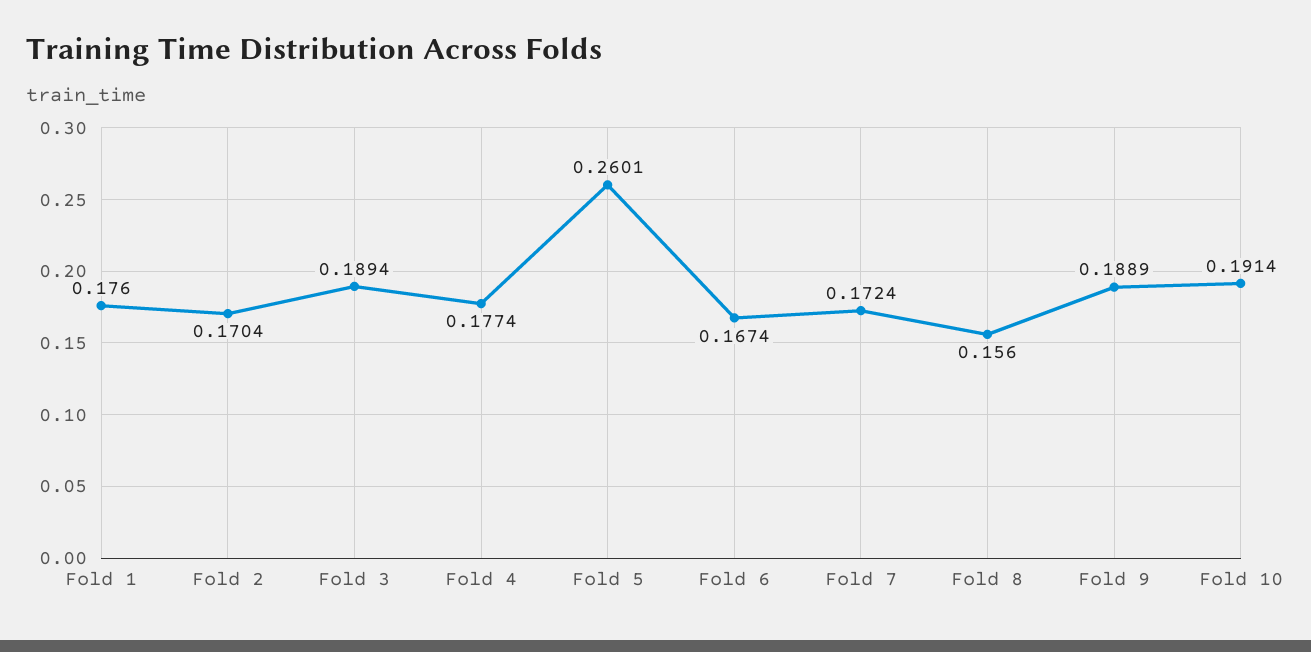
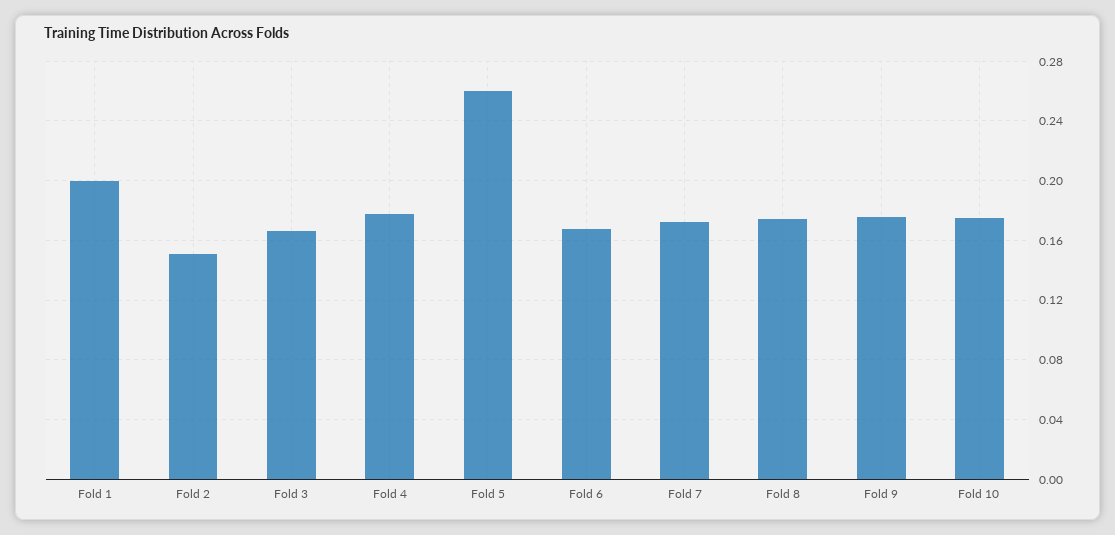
  {
-   "Fold 1": 0.176,
+   "Fold 1": 0.2,
-   "Fold 2": 0.1704,
+   "Fold 2": 0.15,
-   "Fold 3": 0.1894,
+   "Fold 3": 0.165,
    "Fold 4": 0.1774,
    "Fold 5": 0.2601,
    "Fold 6": 0.1674,
    "Fold 7": 0.1724,
-   "Fold 8": 0.156,
+   "Fold 8": 0.175,
-   "Fold 9": 0.1889,
+   "Fold 9": 0.175,
-   "Fold 10": 0.1914
+   "Fold 10": 0.175
  }

